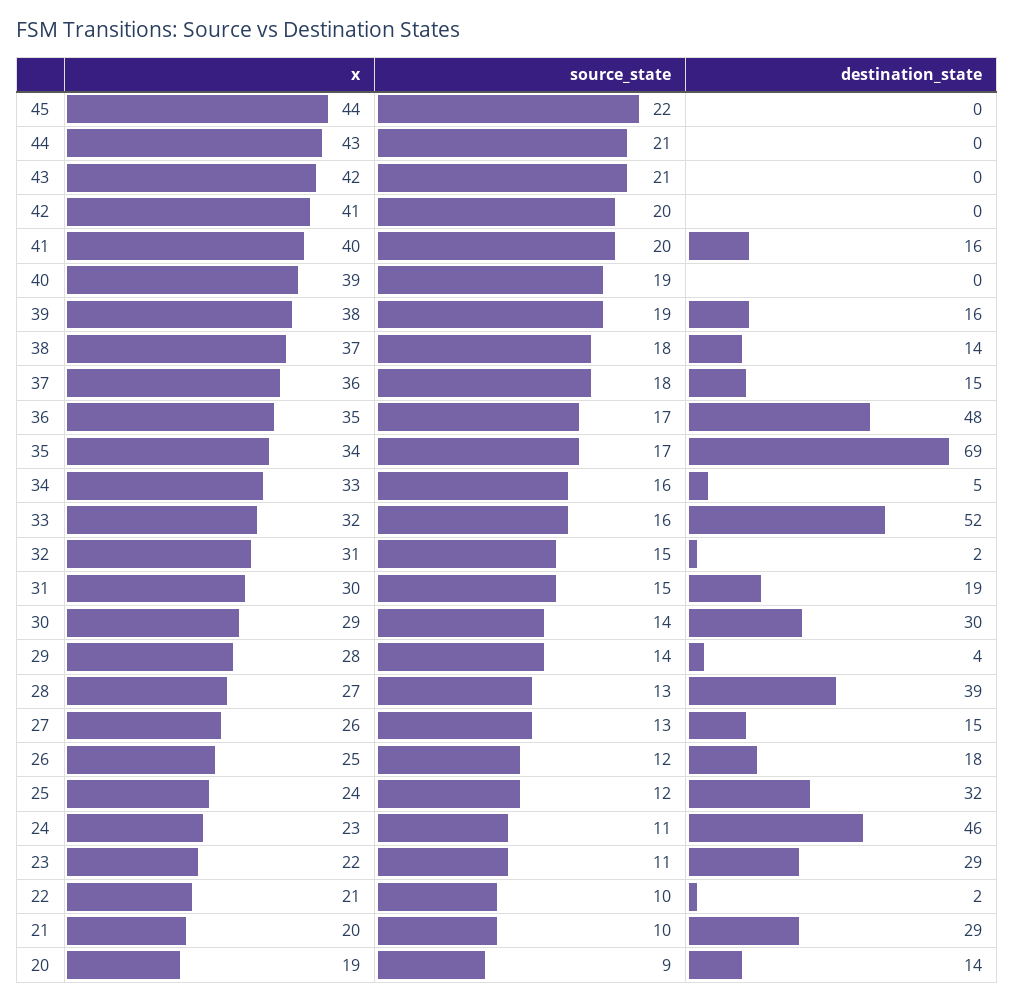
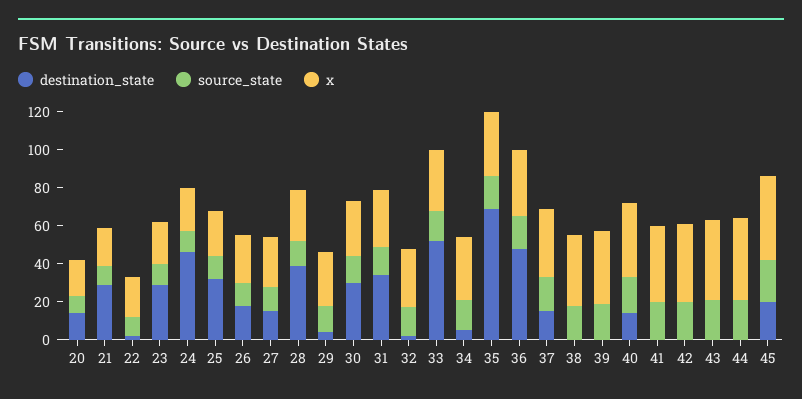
  {
    "x": {
      "45": 44,
      "44": 43,
      "43": 42,
      "42": 41,
      "41": 40,
      "40": 39,
      "39": 38,
      "38": 37,
      "37": 36,
      "36": 35,
      "35": 34,
      "34": 33,
      "33": 32,
      "32": 31,
      "31": 30,
      "30": 29,
      "29": 28,
      "28": 27,
      "27": 26,
      "26": 25,
      "25": 24,
      "24": 23,
      "23": 22,
      "22": 21,
      "21": 20,
      "20": 19
    },
    "source_state": {
      "45": 22,
      "44": 21,
      "43": 21,
      "42": 20,
      "41": 20,
      "40": 19,
      "39": 19,
      "38": 18,
      "37": 18,
      "36": 17,
      "35": 17,
      "34": 16,
      "33": 16,
      "32": 15,
      "31": 15,
      "30": 14,
      "29": 14,
      "28": 13,
      "27": 13,
      "26": 12,
      "25": 12,
      "24": 11,
      "23": 11,
      "22": 10,
      "21": 10,
      "20": 9
    },
    "destination_state": {
-     "45": 0,
+     "45": 20,
      "44": 0,
      "43": 0,
      "42": 0,
-     "41": 16,
+     "41": 0,
-     "40": 0,
+     "40": 15,
-     "39": 16,
+     "39": 0,
-     "38": 14,
+     "38": 0,
      "37": 15,
      "36": 48,
      "35": 69,
      "34": 5,
      "33": 52,
      "32": 2,
-     "31": 19,
+     "31": 35,
      "30": 30,
      "29": 4,
      "28": 39,
      "27": 15,
      "26": 18,
      "25": 32,
      "24": 46,
      "23": 29,
      "22": 2,
      "21": 29,
      "20": 14
    }
  }

